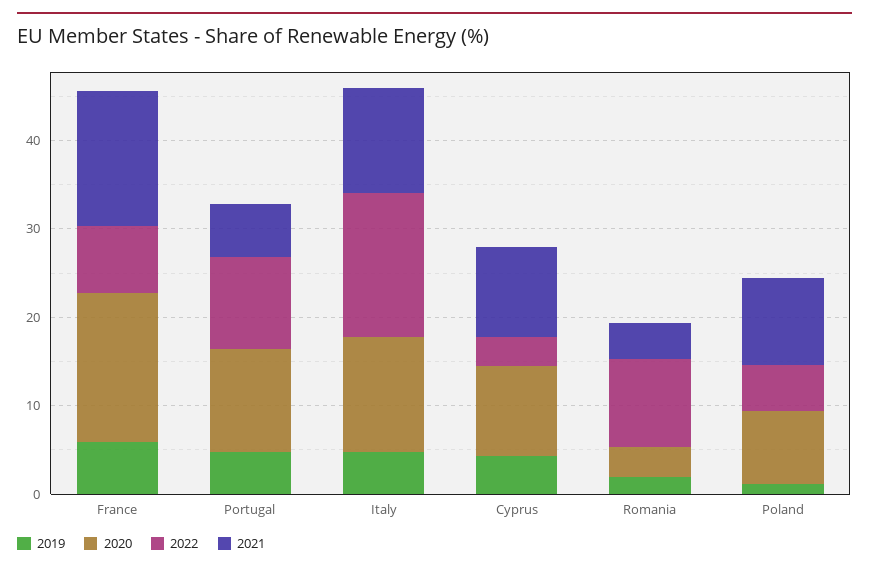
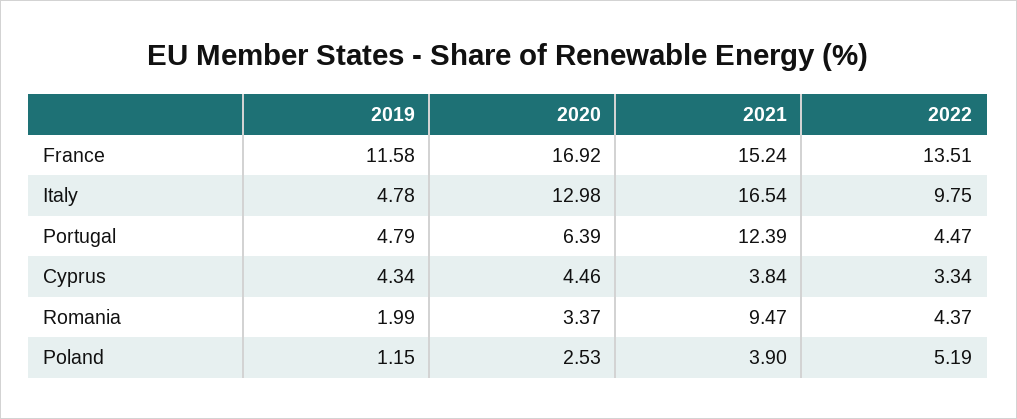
  {
    "2019": {
-     "France": 6,
+     "France": 11.58,
      "Portugal": 4.79,
      "Italy": 4.78,
      "Cyprus": 4.34,
      "Romania": 1.99,
      "Poland": 1.15
    },
    "2020": {
      "France": 16.92,
-     "Portugal": 12,
+     "Portugal": 6.39,
      "Italy": 12.98,
-     "Cyprus": 10,
+     "Cyprus": 4.46,
      "Romania": 3.37,
-     "Poland": 8
+     "Poland": 2.53
    },
    "2022": {
-     "France": 8,
+     "France": 13.51,
-     "Portugal": 10,
+     "Portugal": 4.47,
-     "Italy": 16,
+     "Italy": 9.75,
      "Cyprus": 3.34,
-     "Romania": 10,
+     "Romania": 4.37,
      "Poland": 5.19
    },
    "2021": {
      "France": 15.24,
-     "Portugal": 6,
+     "Portugal": 12.39,
-     "Italy": 12,
+     "Italy": 16.54,
-     "Cyprus": 10,
+     "Cyprus": 3.84,
-     "Romania": 4,
+     "Romania": 9.47,
-     "Poland": 10
+     "Poland": 3.9
    }
  }

